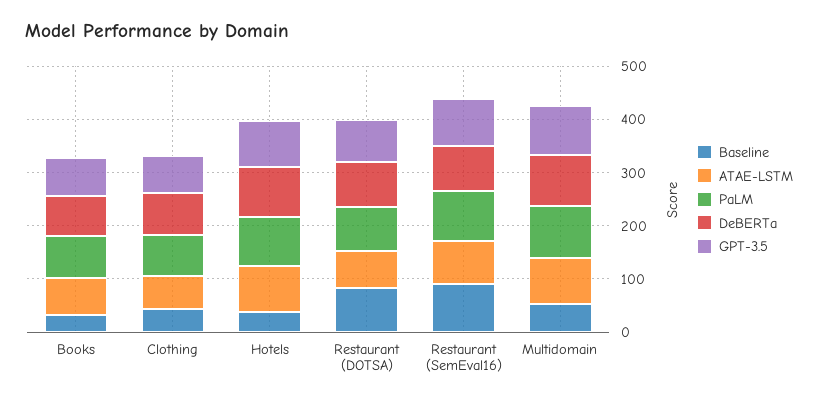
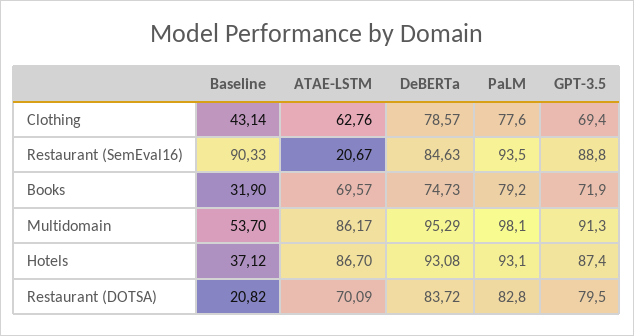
  {
    "Baseline": {
      "Books": 31.9,
      "Clothing": 43.14,
      "Hotels": 37.12,
-     "Restaurant (DOTSA)": 80,
+     "Restaurant (DOTSA)": 20.82,
      "Restaurant (SemEval16)": 90.33,
      "Multidomain": 53.7
    },
    "ATAE-LSTM": {
      "Books": 69.57,
      "Clothing": 62.76,
      "Hotels": 86.7,
      "Restaurant (DOTSA)": 70.09,
-     "Restaurant (SemEval16)": 80,
+     "Restaurant (SemEval16)": 20.67,
      "Multidomain": 86.17
    },
    "PaLM": {
      "Books": 79.2,
      "Clothing": 77.6,
      "Hotels": 93.1,
      "Restaurant (DOTSA)": 82.8,
      "Restaurant (SemEval16)": 93.5,
      "Multidomain": 98.1
    },
    "DeBERTa": {
      "Books": 74.73,
      "Clothing": 78.57,
      "Hotels": 93.08,
      "Restaurant (DOTSA)": 83.72,
      "Restaurant (SemEval16)": 84.63,
      "Multidomain": 95.29
    },
    "GPT-3.5": {
      "Books": 71.9,
      "Clothing": 69.4,
      "Hotels": 87.4,
      "Restaurant (DOTSA)": 79.5,
      "Restaurant (SemEval16)": 88.8,
      "Multidomain": 91.3
    }
  }

